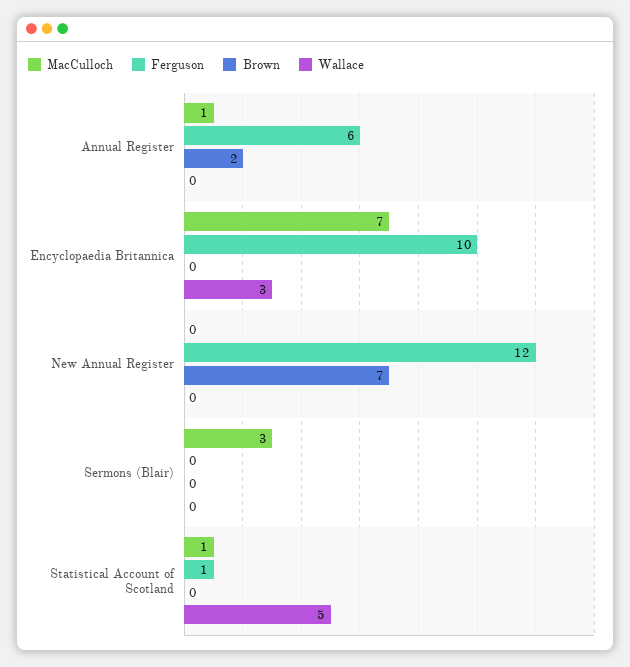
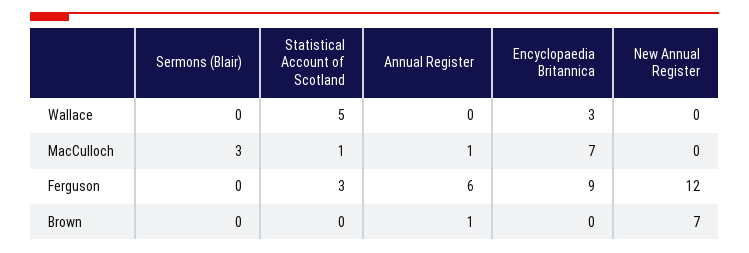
  {
    "MacCulloch": {
      "Annual Register": 1,
      "Encyclopaedia Britannica": 7,
      "New Annual Register": 0,
      "Sermons (Blair)": 3,
      "Statistical Account of Scotland": 1
    },
    "Ferguson": {
      "Annual Register": 6,
-     "Encyclopaedia Britannica": 10,
+     "Encyclopaedia Britannica": 9,
      "New Annual Register": 12,
      "Sermons (Blair)": 0,
-     "Statistical Account of Scotland": 1
+     "Statistical Account of Scotland": 3
    },
    "Brown": {
-     "Annual Register": 2,
+     "Annual Register": 1,
      "Encyclopaedia Britannica": 0,
      "New Annual Register": 7,
      "Sermons (Blair)": 0,
      "Statistical Account of Scotland": 0
    },
    "Wallace": {
      "Annual Register": 0,
      "Encyclopaedia Britannica": 3,
      "New Annual Register": 0,
      "Sermons (Blair)": 0,
      "Statistical Account of Scotland": 5
    }
  }

